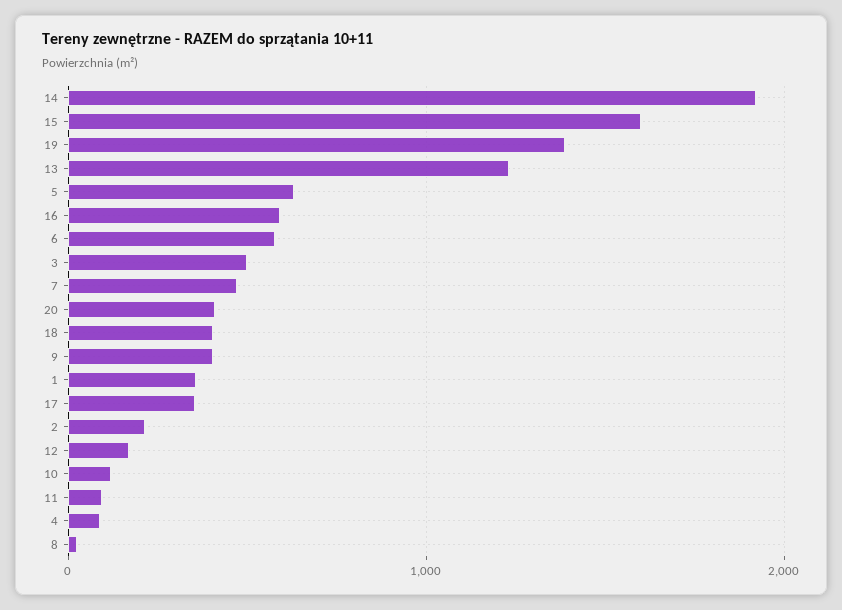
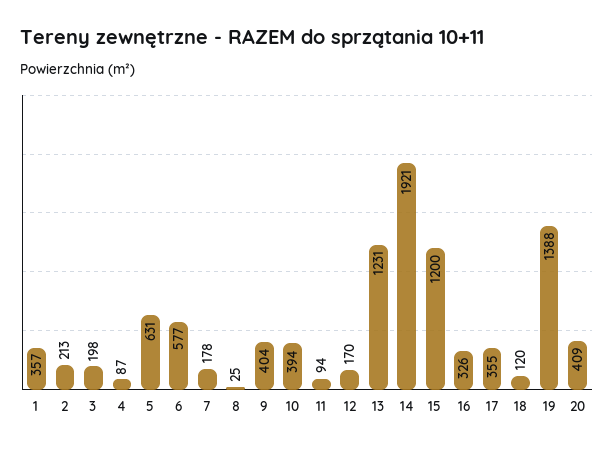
  {
    "14": 1921,
-   "15": 1600,
+   "15": 1200,
    "19": 1388,
    "13": 1231,
    "5": 631,
-   "16": 600,
+   "16": 326,
    "6": 577,
-   "3": 500,
+   "3": 198,
-   "7": 500,
+   "7": 178,
    "20": 409,
-   "18": 400,
+   "18": 120,
    "9": 404,
    "1": 357,
    "17": 355,
    "2": 213,
    "12": 170,
-   "10": 100,
+   "10": 394,
    "11": 94,
    "4": 87,
    "8": 25
  }

